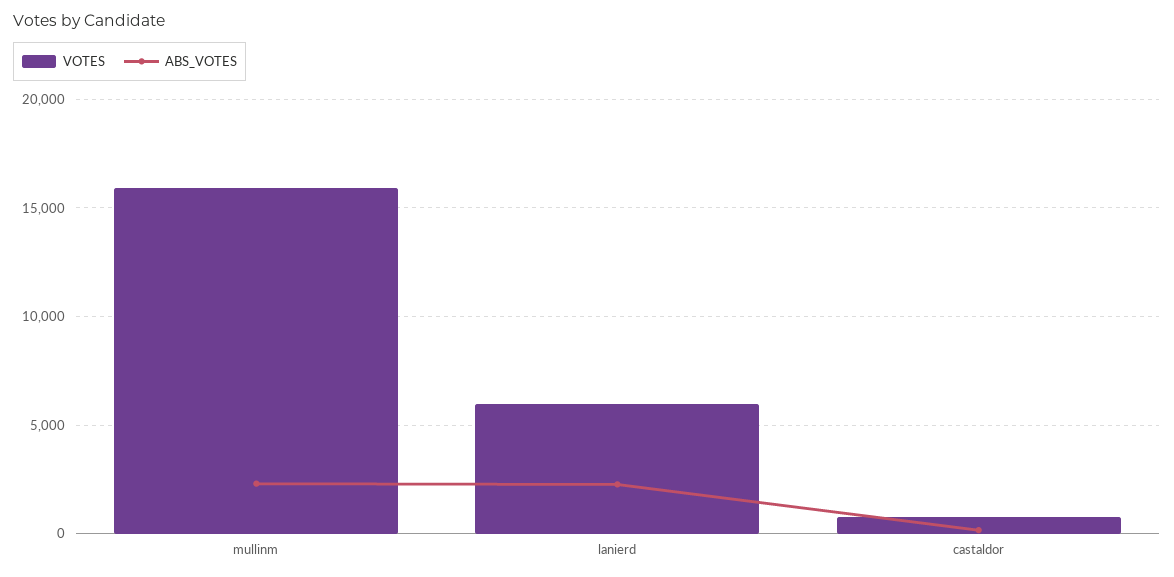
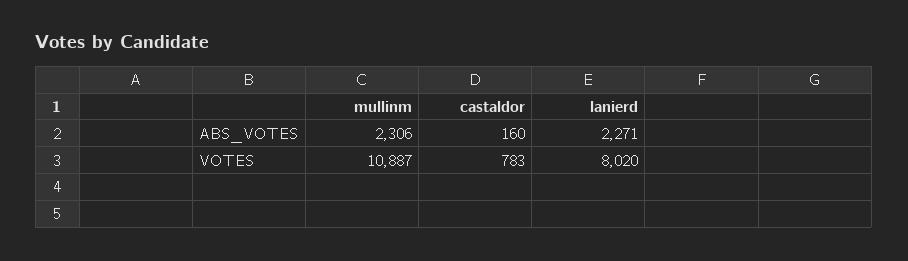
  {
    "VOTES": {
-     "mullinm": 16000,
+     "mullinm": 10887,
-     "lanierd": 6000,
+     "lanierd": 8020,
      "castaldor": 783
    },
    "ABS_VOTES": {
      "mullinm": 2306,
      "lanierd": 2271,
      "castaldor": 160
    }
  }

